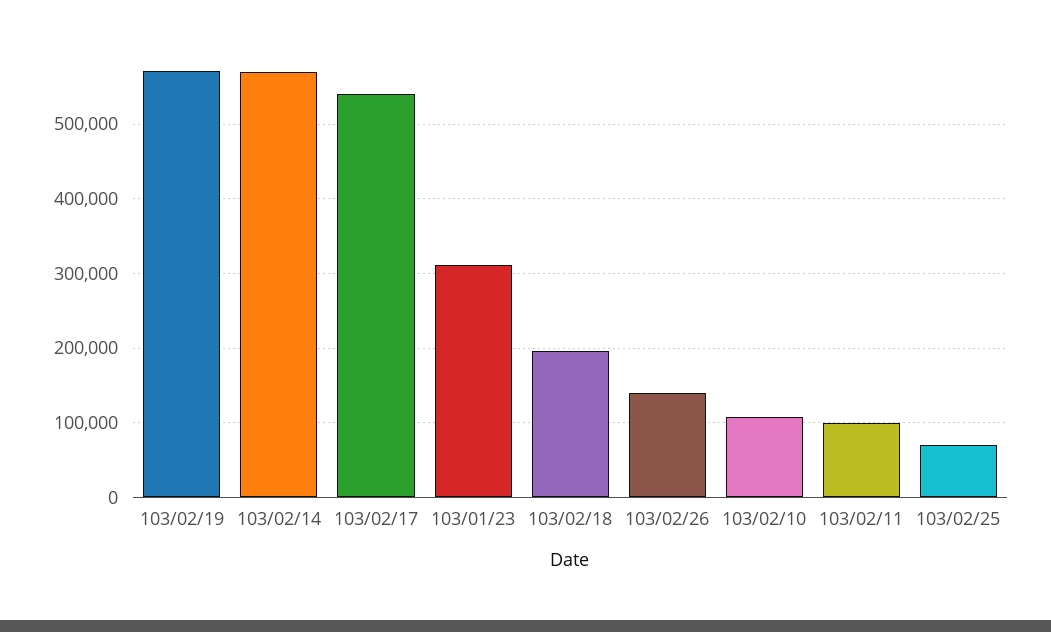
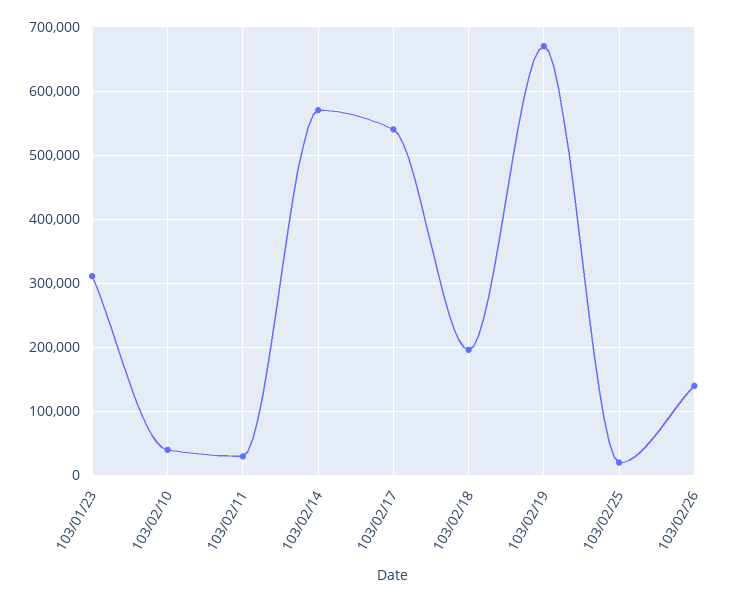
  {
-   "103/02/19": 570000,
+   "103/02/19": 670000,
    "103/02/14": 570000,
    "103/02/17": 540000,
    "103/01/23": 310000,
    "103/02/18": 200000,
    "103/02/26": 140000,
-   "103/02/10": 110000,
+   "103/02/10": 40000,
-   "103/02/11": 100000,
+   "103/02/11": 30000,
-   "103/02/25": 70000
+   "103/02/25": 20000
  }

